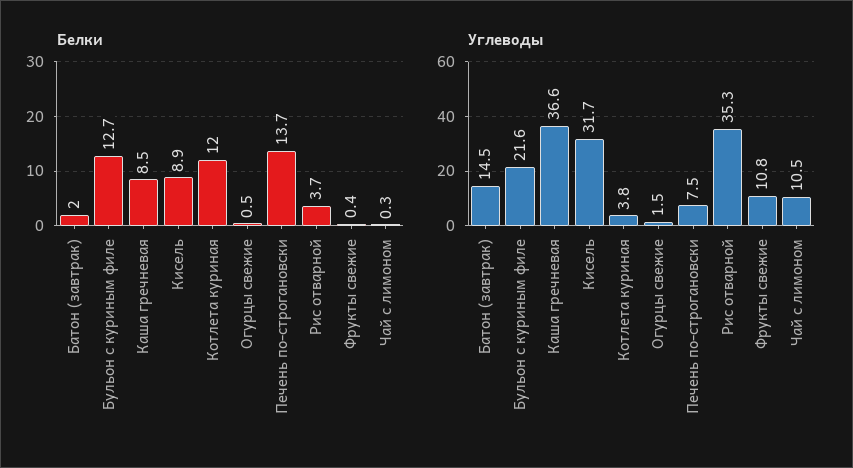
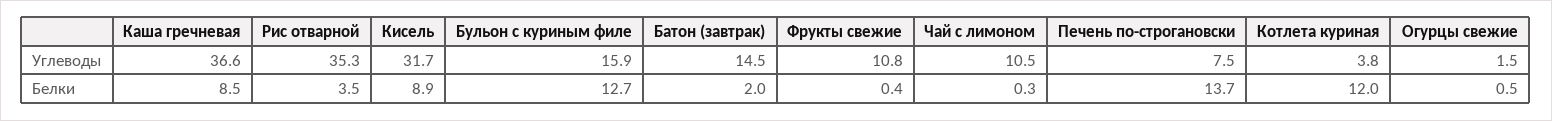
  {
    "Белки": {
      "Батон (завтрак)": 2,
      "Бульон с куриным филе": 12.7,
      "Каша гречневая": 8.5,
      "Кисель": 8.9,
      "Котлета куриная": 12,
      "Огурцы свежие": 0.5,
      "Печень по-строгановски": 13.7,
-     "Рис отварной": 3.7,
+     "Рис отварной": 3.5,
      "Фрукты свежие": 0.4,
      "Чай с лимоном": 0.3
    },
    "Углеводы": {
      "Батон (завтрак)": 14.5,
-     "Бульон с куриным филе": 21.6,
+     "Бульон с куриным филе": 15.9,
      "Каша гречневая": 36.6,
      "Кисель": 31.7,
      "Котлета куриная": 3.8,
      "Огурцы свежие": 1.5,
      "Печень по-строгановски": 7.5,
      "Рис отварной": 35.3,
      "Фрукты свежие": 10.8,
      "Чай с лимоном": 10.5
    }
  }

